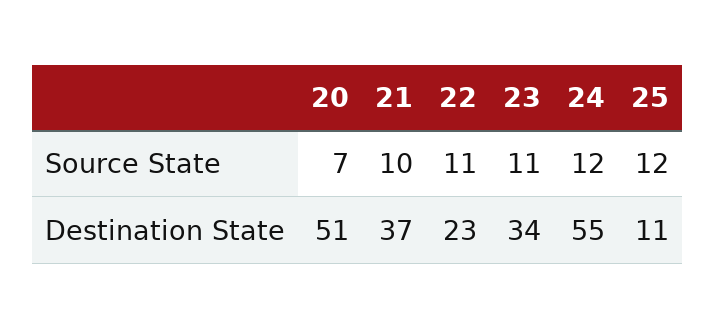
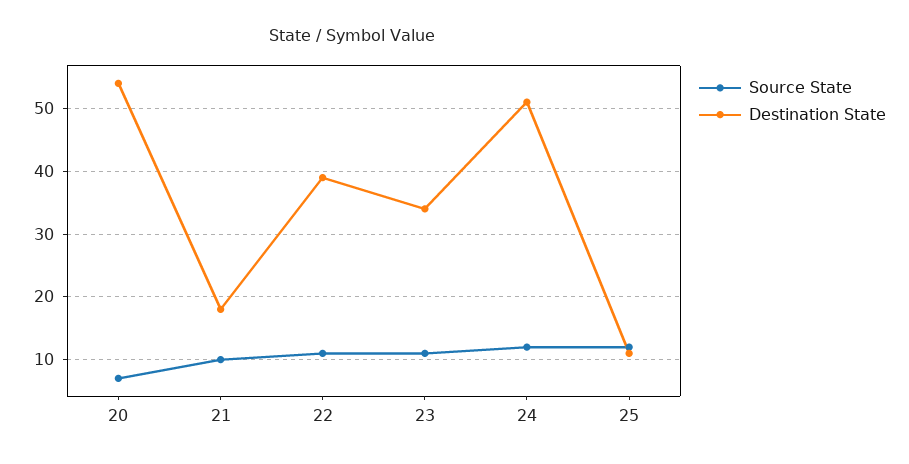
  {
    "Source State": {
      "20": 7,
      "21": 10,
      "22": 11,
      "23": 11,
      "24": 12,
      "25": 12
    },
    "Destination State": {
-     "20": 51,
+     "20": 54,
-     "21": 37,
+     "21": 18,
-     "22": 23,
+     "22": 39,
      "23": 34,
-     "24": 55,
+     "24": 51,
      "25": 11
    }
  }

